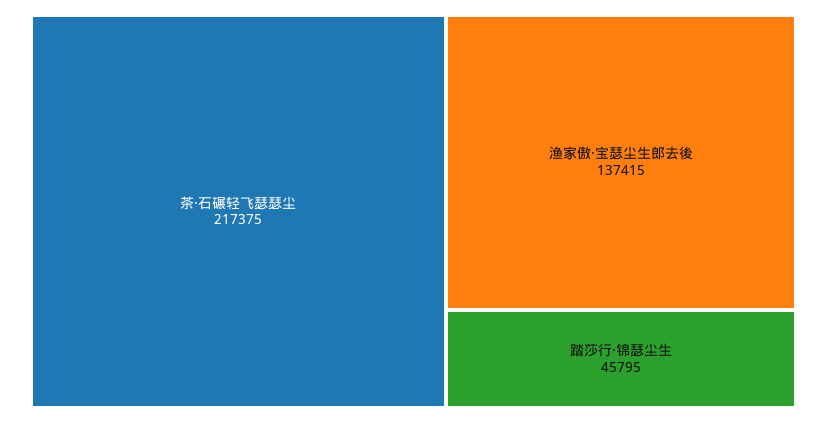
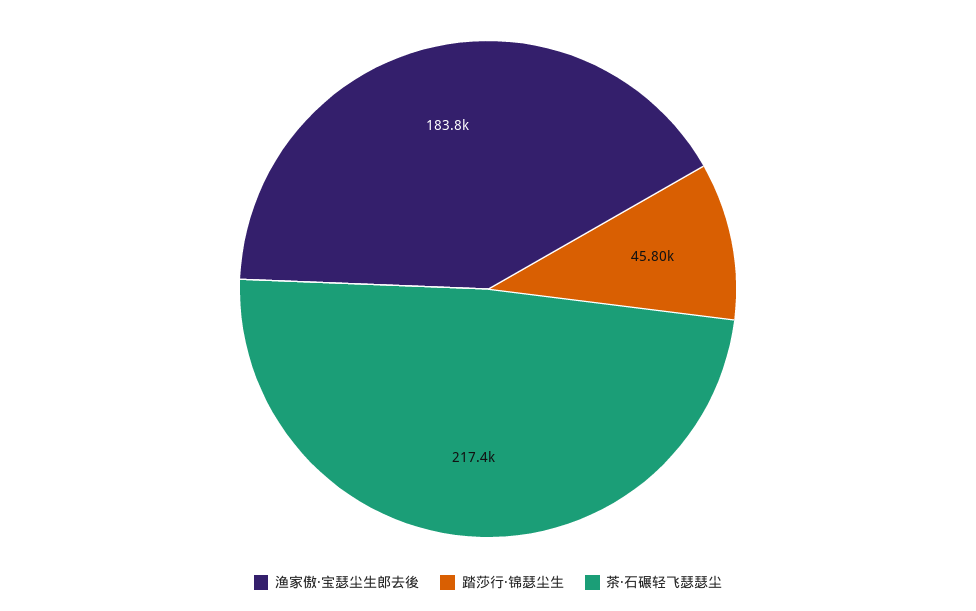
  {
    "茶·石碾轻飞瑟瑟尘": 217375,
-   "渔家傲·宝瑟尘生郎去後": 137415,
+   "渔家傲·宝瑟尘生郎去後": 183800,
    "踏莎行·锦瑟尘生": 45795
  }

